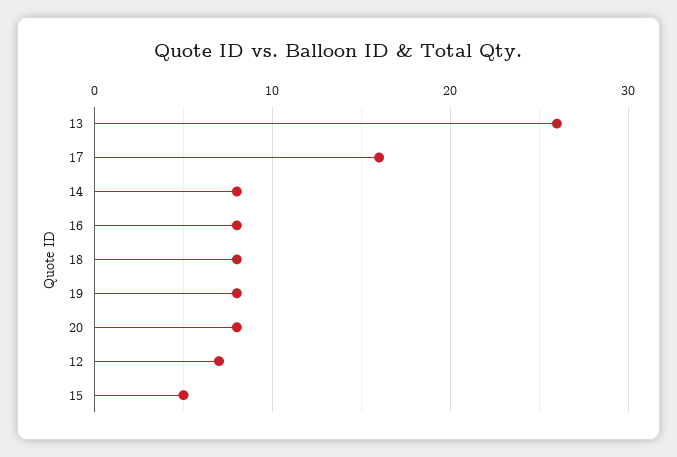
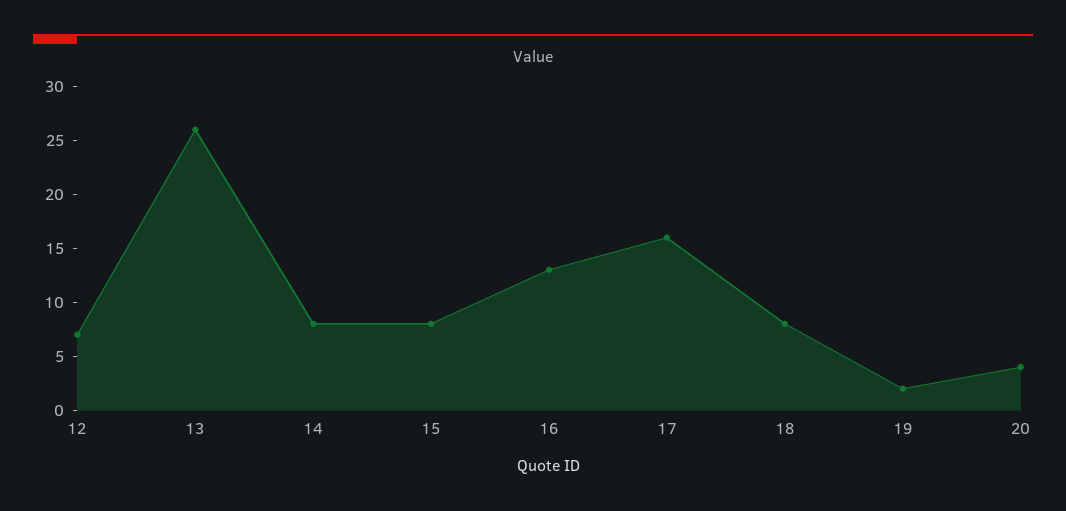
  {
    "13": 26,
    "17": 16,
    "14": 8,
-   "16": 8,
+   "16": 13,
    "18": 8,
-   "19": 8,
+   "19": 2,
-   "20": 8,
+   "20": 4,
    "12": 7,
-   "15": 5
+   "15": 8
  }

